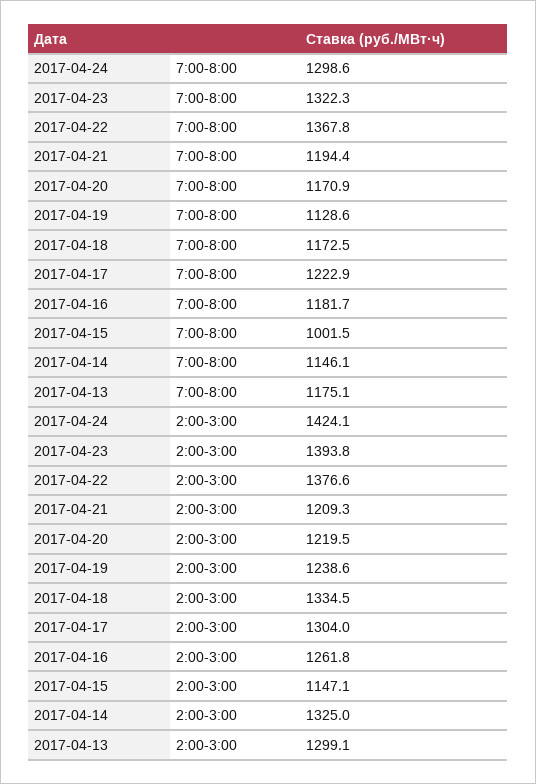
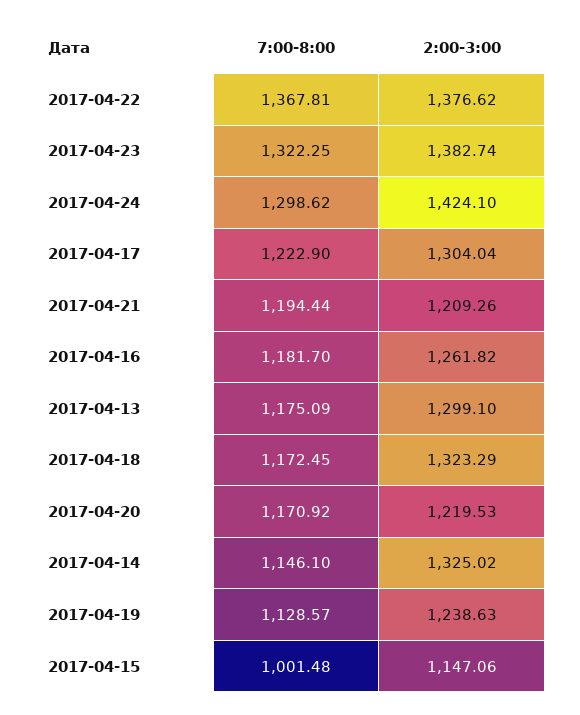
  {
    "2017-04-24": {
      "7:00-8:00": 1298.62,
      "2:00-3:00": 1424.1
    },
    "2017-04-23": {
      "7:00-8:00": 1322.25,
-     "2:00-3:00": 1393.8
+     "2:00-3:00": 1382.74
    },
    "2017-04-22": {
      "7:00-8:00": 1367.81,
      "2:00-3:00": 1376.62
    },
    "2017-04-21": {
      "7:00-8:00": 1194.44,
      "2:00-3:00": 1209.26
    },
    "2017-04-20": {
      "7:00-8:00": 1170.92,
      "2:00-3:00": 1219.53
    },
    "2017-04-19": {
      "7:00-8:00": 1128.57,
      "2:00-3:00": 1238.63
    },
    "2017-04-18": {
      "7:00-8:00": 1172.45,
-     "2:00-3:00": 1334.5
+     "2:00-3:00": 1323.29
    },
    "2017-04-17": {
      "7:00-8:00": 1222.9,
      "2:00-3:00": 1304.04
    },
    "2017-04-16": {
      "7:00-8:00": 1181.7,
      "2:00-3:00": 1261.82
    },
    "2017-04-15": {
      "7:00-8:00": 1001.48,
      "2:00-3:00": 1147.06
    },
    "2017-04-14": {
      "7:00-8:00": 1146.1,
      "2:00-3:00": 1325.02
    },
    "2017-04-13": {
      "7:00-8:00": 1175.09,
      "2:00-3:00": 1299.1
    }
  }

